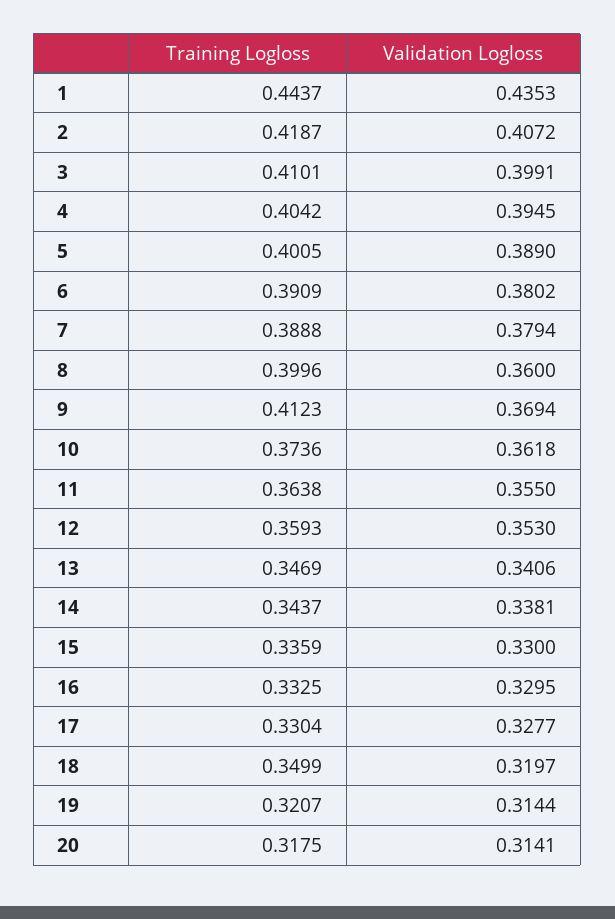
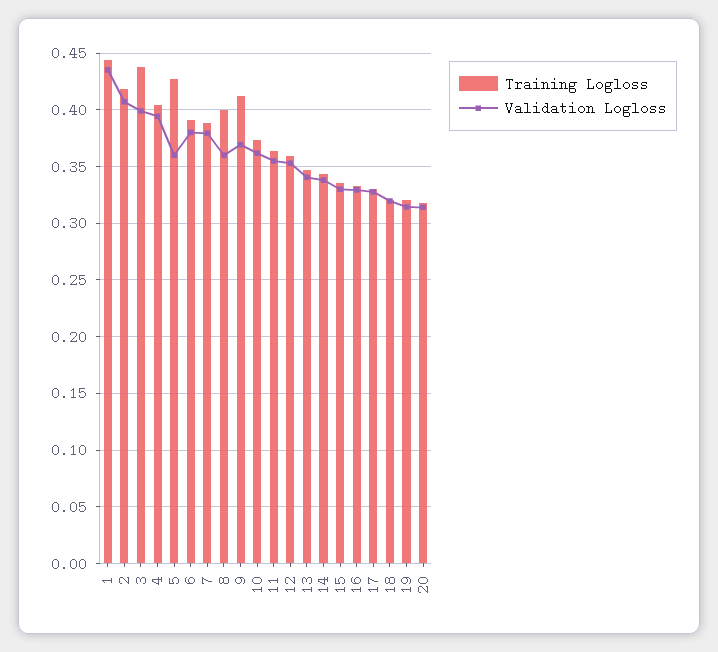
  {
    "Training Logloss": {
      "1": 0.4437,
      "2": 0.4187,
-     "3": 0.4101,
+     "3": 0.44,
      "4": 0.4042,
-     "5": 0.4005,
+     "5": 0.43,
      "6": 0.3909,
      "7": 0.3888,
      "8": 0.3996,
      "9": 0.4123,
      "10": 0.3736,
      "11": 0.3638,
      "12": 0.3593,
      "13": 0.3469,
      "14": 0.3437,
      "15": 0.3359,
      "16": 0.3325,
      "17": 0.3304,
-     "18": 0.3499,
+     "18": 0.32,
      "19": 0.3207,
      "20": 0.3175
    },
    "Validation Logloss": {
      "1": 0.4353,
      "2": 0.4072,
      "3": 0.3991,
      "4": 0.3945,
-     "5": 0.389,
+     "5": 0.36,
      "6": 0.3802,
      "7": 0.3794,
      "8": 0.36,
      "9": 0.3694,
      "10": 0.3618,
      "11": 0.355,
      "12": 0.353,
      "13": 0.3406,
      "14": 0.3381,
      "15": 0.33,
      "16": 0.3295,
      "17": 0.3277,
      "18": 0.3197,
      "19": 0.3144,
      "20": 0.3141
    }
  }

